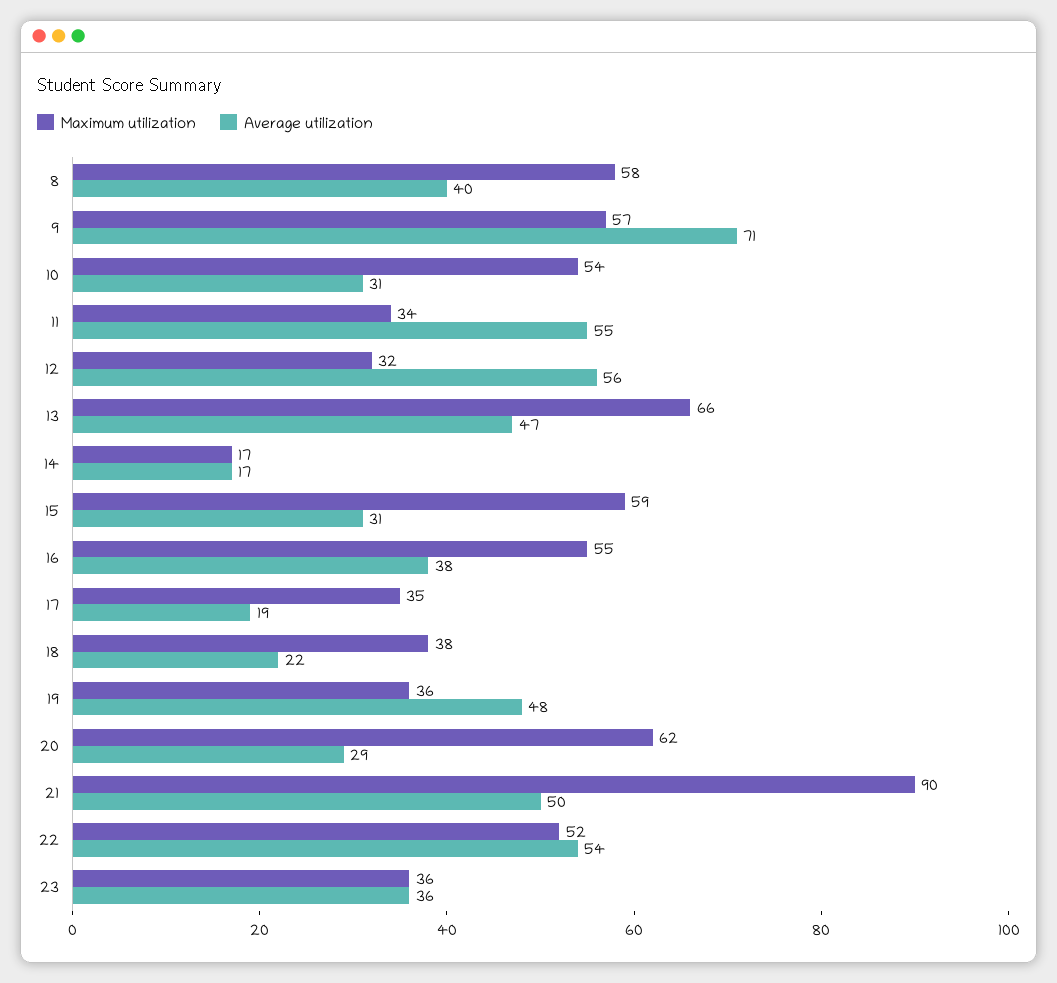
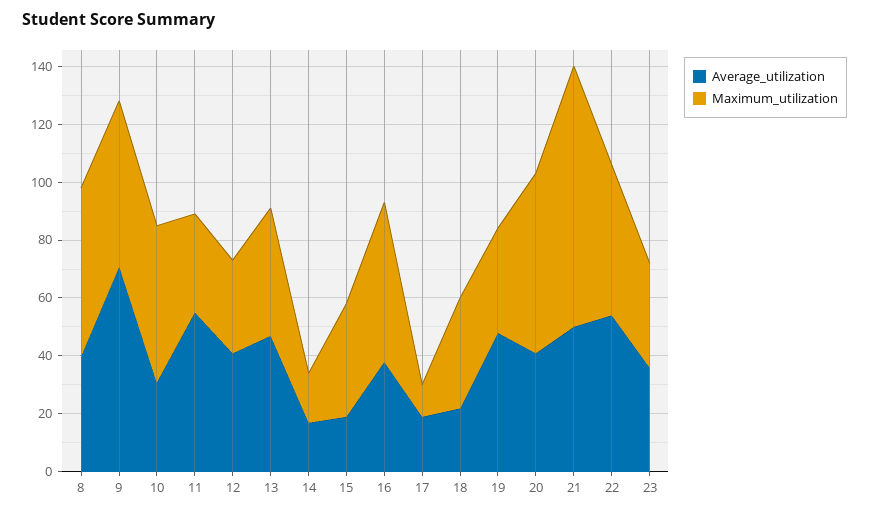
  {
    "Maximum utilization": {
      "8": 58,
      "9": 57,
      "10": 54,
      "11": 34,
      "12": 32,
-     "13": 66,
+     "13": 45,
      "14": 17,
-     "15": 59,
+     "15": 40,
      "16": 55,
-     "17": 35,
+     "17": 10,
      "18": 38,
      "19": 36,
      "20": 62,
      "21": 90,
      "22": 52,
      "23": 36
    },
    "Average utilization": {
      "8": 40,
      "9": 71,
      "10": 31,
      "11": 55,
-     "12": 56,
+     "12": 40,
      "13": 47,
      "14": 17,
-     "15": 31,
+     "15": 20,
      "16": 38,
      "17": 19,
      "18": 22,
      "19": 48,
-     "20": 29,
+     "20": 40,
      "21": 50,
      "22": 54,
      "23": 36
    }
  }

